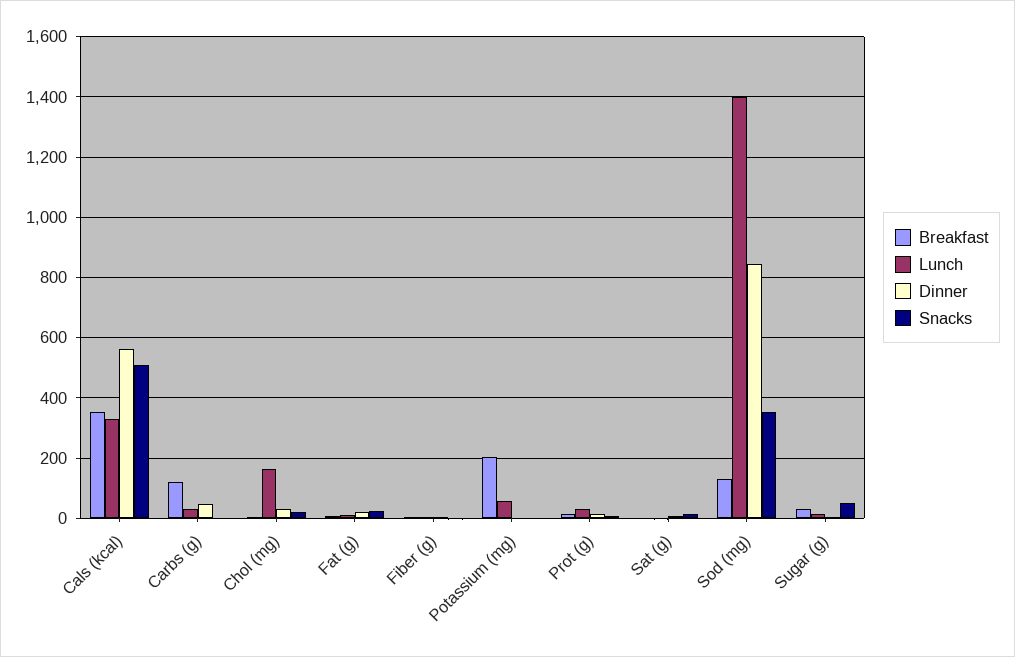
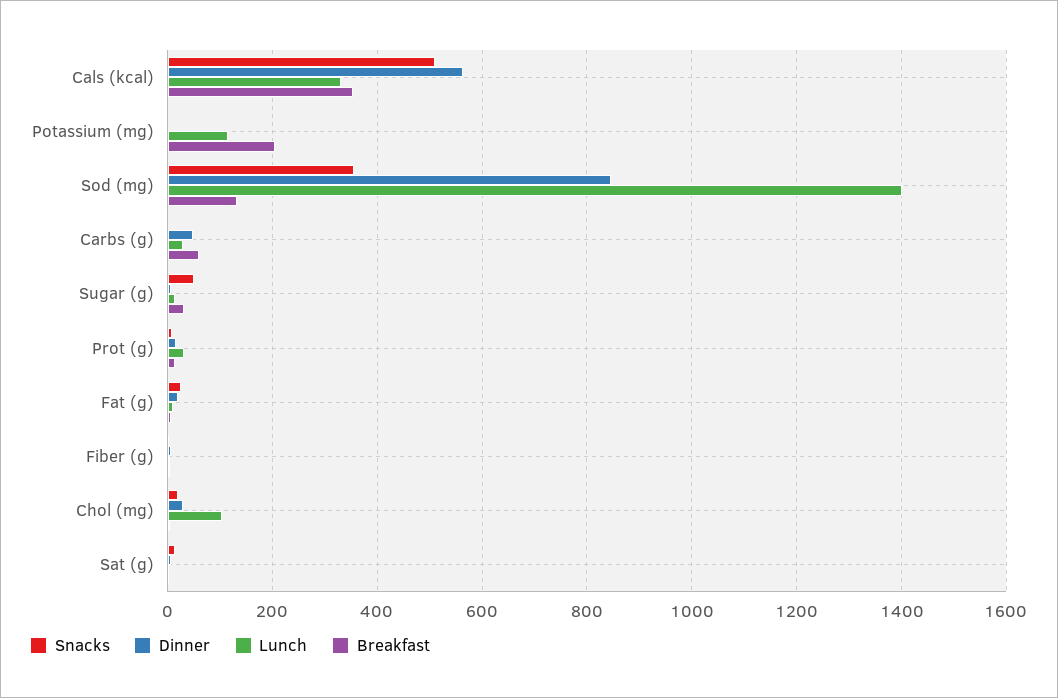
  {
    "Breakfast": {
      "Cals (kcal)": 360,
-     "Carbs (g)": 120,
+     "Carbs (g)": 60,
      "Chol (mg)": 0,
      "Fat (g)": 0,
      "Fiber (g)": 0,
      "Potassium (mg)": 200,
      "Prot (g)": 20,
      "Sat (g)": 0,
      "Sod (mg)": 140,
      "Sugar (g)": 40
    },
    "Lunch": {
      "Cals (kcal)": 340,
      "Carbs (g)": 20,
-     "Chol (mg)": 160,
+     "Chol (mg)": 100,
      "Fat (g)": 0,
      "Fiber (g)": 0,
-     "Potassium (mg)": 60,
+     "Potassium (mg)": 120,
      "Prot (g)": 40,
      "Sat (g)": 0,
      "Sod (mg)": 1400,
      "Sugar (g)": 20
    },
    "Dinner": {
      "Cals (kcal)": 560,
      "Carbs (g)": 40,
      "Chol (mg)": 40,
      "Fat (g)": 20,
      "Fiber (g)": 0,
      "Potassium (mg)": 0,
      "Prot (g)": 20,
      "Sat (g)": 0,
      "Sod (mg)": 840,
      "Sugar (g)": 0
    },
    "Snacks": {
      "Cals (kcal)": 520,
      "Carbs (g)": 0,
      "Chol (mg)": 20,
      "Fat (g)": 20,
      "Fiber (g)": 0,
      "Potassium (mg)": 0,
      "Prot (g)": 0,
      "Sat (g)": 20,
      "Sod (mg)": 360,
      "Sugar (g)": 60
    }
  }

